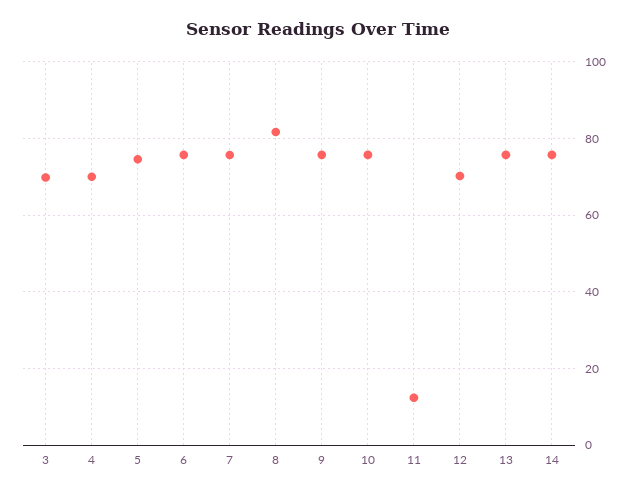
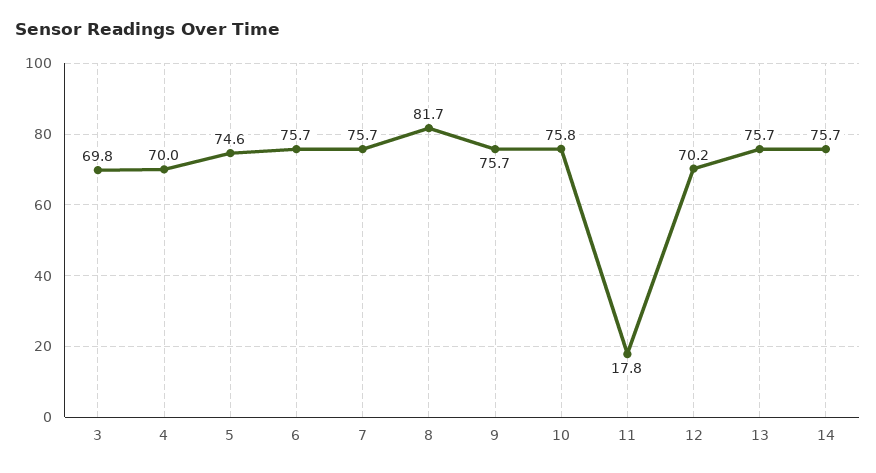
  {
    "3": 69.8,
    "4": 70,
    "5": 74.6,
    "6": 75.7,
    "7": 75.7,
    "8": 81.7,
    "9": 75.7,
    "10": 75.8,
-   "11": 12,
+   "11": 17.8,
    "12": 70.2,
    "13": 75.7,
    "14": 75.7
  }

